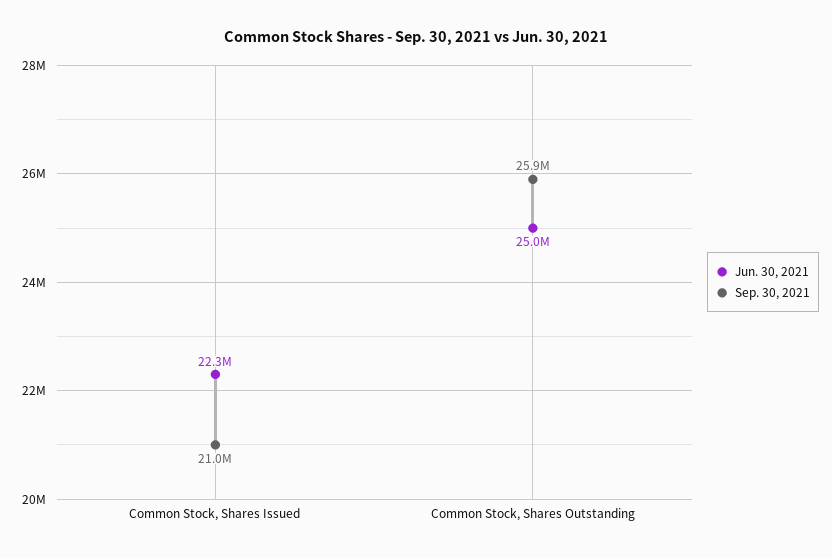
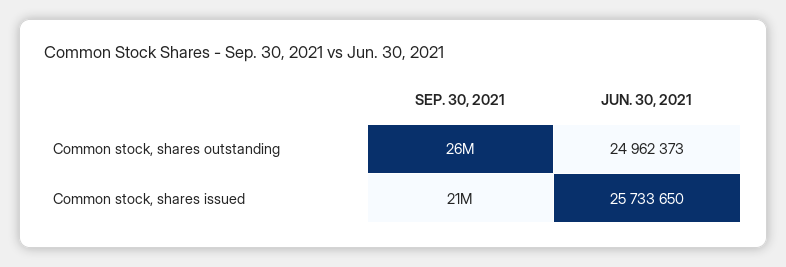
  {
    "Jun. 30, 2021": {
-     "Common Stock, Shares Issued": 22300000,
+     "Common Stock, Shares Issued": 25733650,
      "Common Stock, Shares Outstanding": 24962373
    },
    "Sep. 30, 2021": {
      "Common Stock, Shares Issued": 21000000,
      "Common Stock, Shares Outstanding": 25900000
    }
  }

